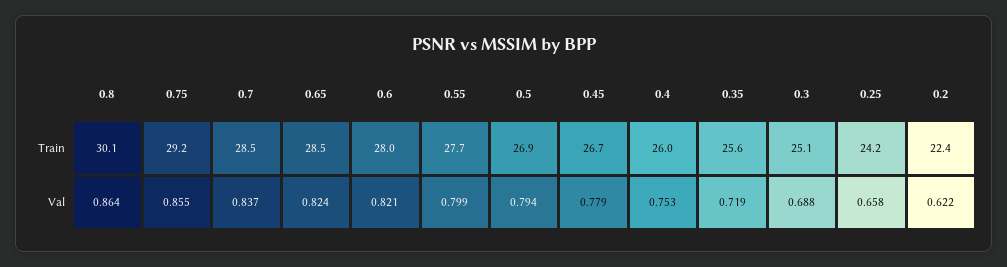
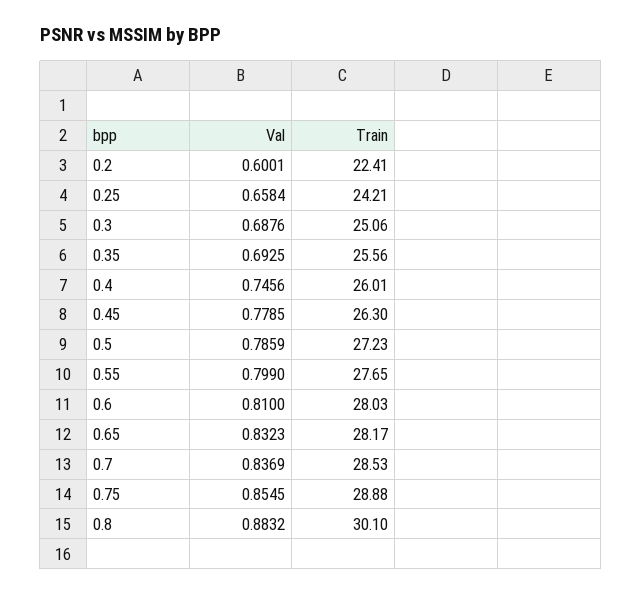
  {
    "0.8": {
      "Train": 30.1,
-     "Val": 0.864
+     "Val": 0.8832
    },
    "0.75": {
-     "Train": 29.2,
+     "Train": 28.88,
      "Val": 0.8545
    },
    "0.7": {
      "Train": 28.53,
      "Val": 0.8369
    },
    "0.65": {
-     "Train": 28.5,
+     "Train": 28.17,
-     "Val": 0.824
+     "Val": 0.8323
    },
    "0.6": {
      "Train": 28.03,
-     "Val": 0.821
+     "Val": 0.81
    },
    "0.55": {
      "Train": 27.65,
      "Val": 0.799
    },
    "0.5": {
-     "Train": 26.9,
+     "Train": 27.23,
-     "Val": 0.794
+     "Val": 0.7859
    },
    "0.45": {
-     "Train": 26.7,
+     "Train": 26.3,
      "Val": 0.7785
    },
    "0.4": {
      "Train": 26.01,
-     "Val": 0.753
+     "Val": 0.7456
    },
    "0.35": {
      "Train": 25.56,
-     "Val": 0.719
+     "Val": 0.6925
    },
    "0.3": {
      "Train": 25.06,
      "Val": 0.6876
    },
    "0.25": {
      "Train": 24.21,
      "Val": 0.6584
    },
    "0.2": {
      "Train": 22.41,
-     "Val": 0.622
+     "Val": 0.6001
    }
  }

